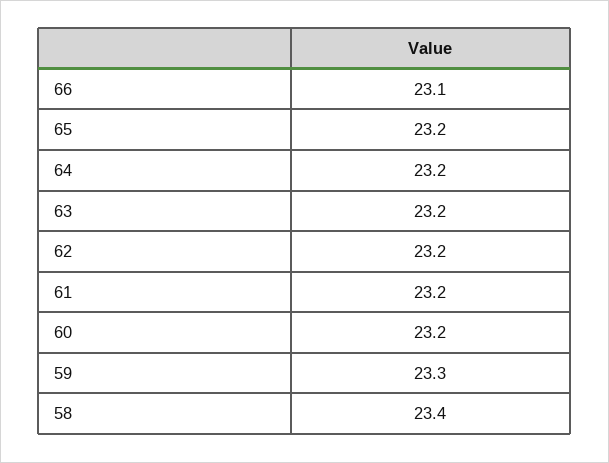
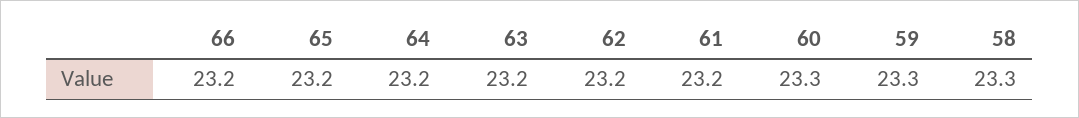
  {
-   "66": 23.1,
+   "66": 23.2,
    "65": 23.2,
    "64": 23.2,
    "63": 23.2,
    "62": 23.2,
    "61": 23.2,
-   "60": 23.2,
+   "60": 23.3,
    "59": 23.3,
-   "58": 23.4
+   "58": 23.3
  }

